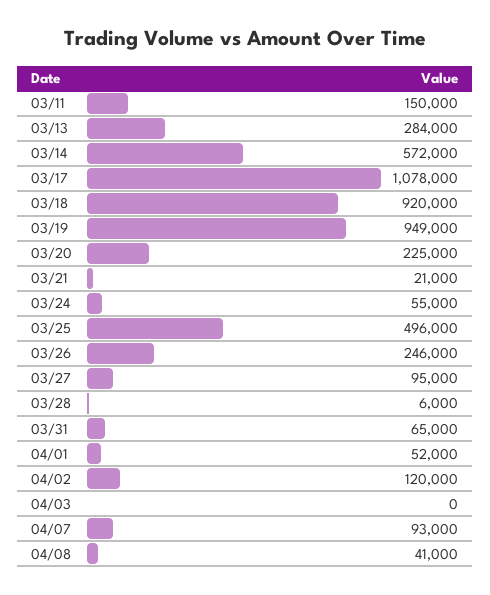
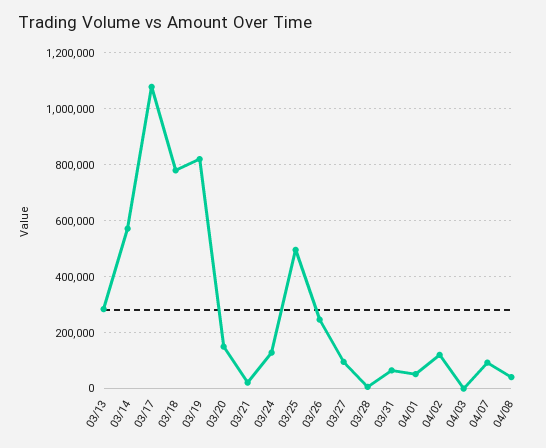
  {
-   "03/11": 150000,
    "03/13": 284000,
    "03/14": 572000,
    "03/17": 1078000,
-   "03/18": 920000,
+   "03/18": 775000,
-   "03/19": 949000,
+   "03/19": 825000,
-   "03/20": 225000,
+   "03/20": 150000,
    "03/21": 21000,
-   "03/24": 55000,
+   "03/24": 125000,
    "03/25": 496000,
    "03/26": 246000,
    "03/27": 95000,
    "03/28": 6000,
    "03/31": 65000,
    "04/01": 52000,
    "04/02": 120000,
    "04/03": 0,
    "04/07": 93000,
    "04/08": 41000
  }

